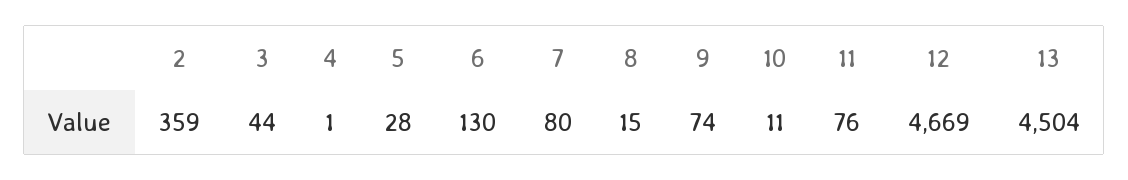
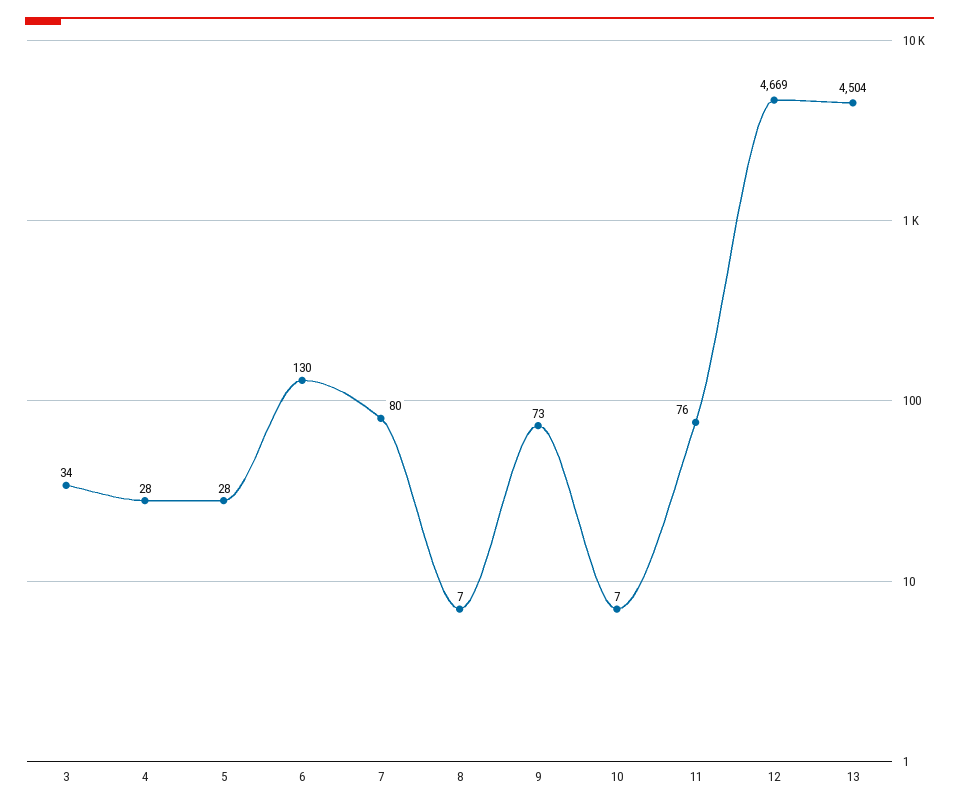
  {
-   "2": 359,
-   "3": 44,
+   "3": 34,
-   "4": 1,
+   "4": 28,
    "5": 28,
    "6": 130,
    "7": 80,
-   "8": 15,
+   "8": 7,
-   "9": 74,
+   "9": 73,
-   "10": 11,
+   "10": 7,
    "11": 76,
    "12": 4669,
    "13": 4504
  }

